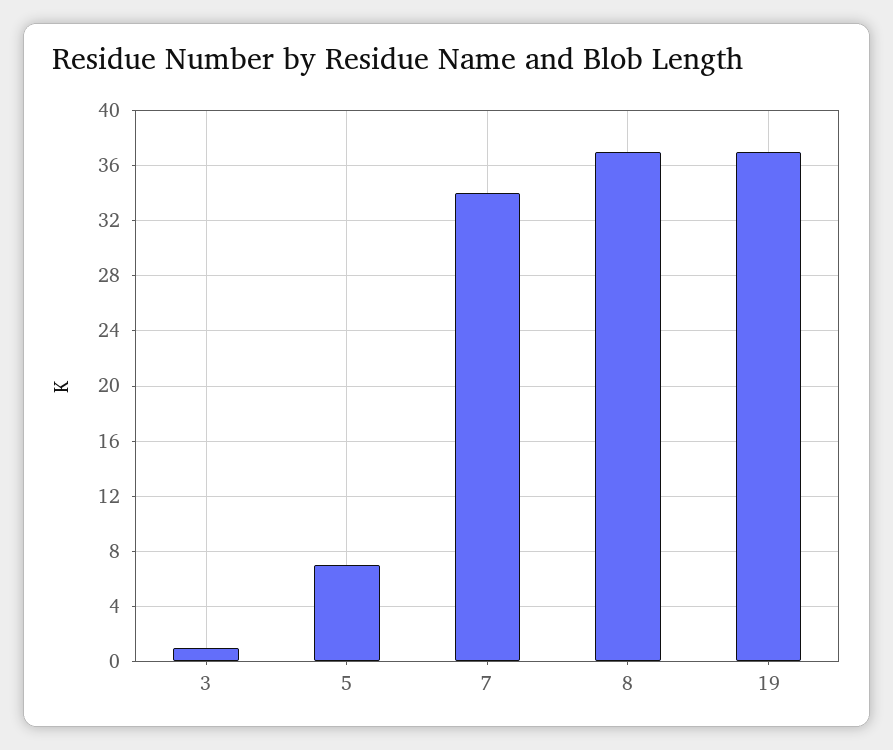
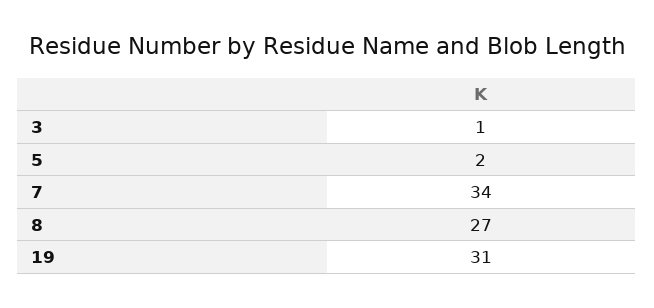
  {
    "3": 1,
-   "5": 7,
+   "5": 2,
    "7": 34,
-   "8": 37,
+   "8": 27,
-   "19": 37
+   "19": 31
  }

